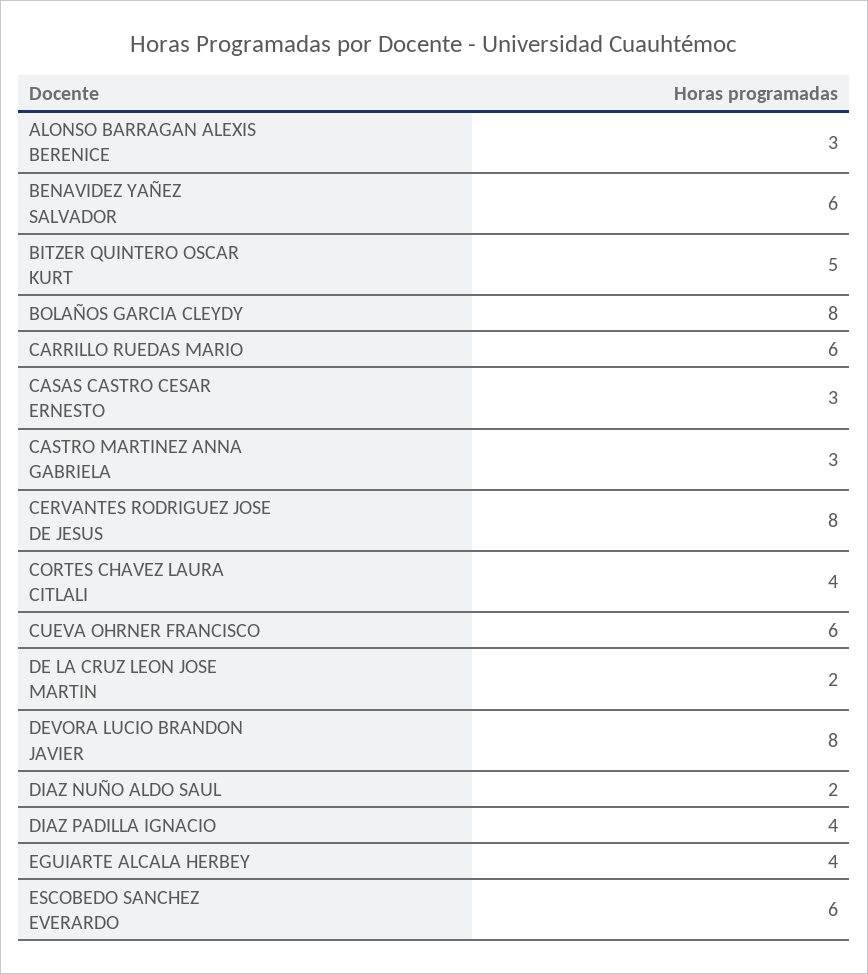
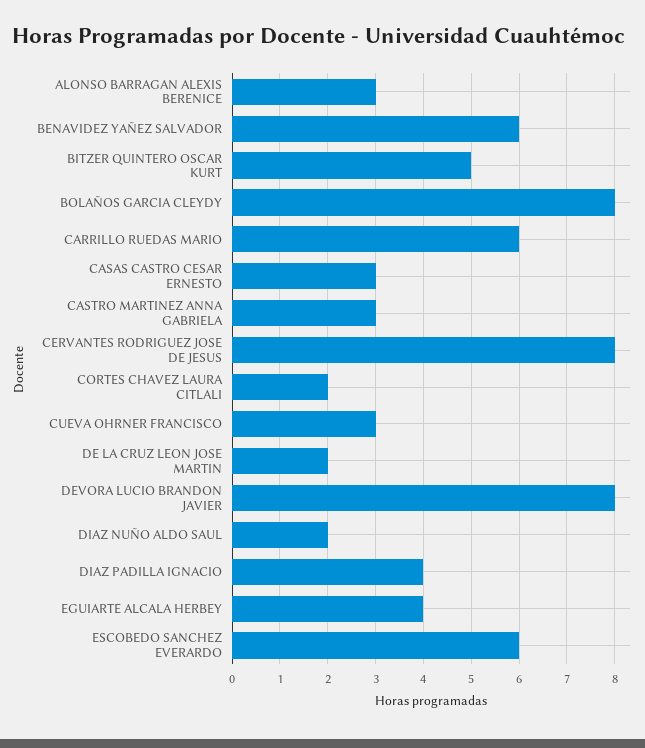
  {
    "ALONSO BARRAGAN ALEXIS BERENICE": 3,
    "BENAVIDEZ YAÑEZ SALVADOR": 6,
    "BITZER QUINTERO OSCAR KURT": 5,
    "BOLAÑOS GARCIA CLEYDY": 8,
    "CARRILLO RUEDAS MARIO": 6,
    "CASAS CASTRO CESAR ERNESTO": 3,
    "CASTRO MARTINEZ ANNA GABRIELA": 3,
    "CERVANTES RODRIGUEZ JOSE DE JESUS": 8,
-   "CORTES CHAVEZ LAURA CITLALI": 4,
+   "CORTES CHAVEZ LAURA CITLALI": 2,
-   "CUEVA OHRNER FRANCISCO": 6,
+   "CUEVA OHRNER FRANCISCO": 3,
    "DE LA CRUZ LEON JOSE MARTIN": 2,
    "DEVORA LUCIO BRANDON JAVIER": 8,
    "DIAZ NUÑO ALDO SAUL": 2,
    "DIAZ PADILLA IGNACIO": 4,
    "EGUIARTE ALCALA HERBEY": 4,
    "ESCOBEDO SANCHEZ EVERARDO": 6
  }

